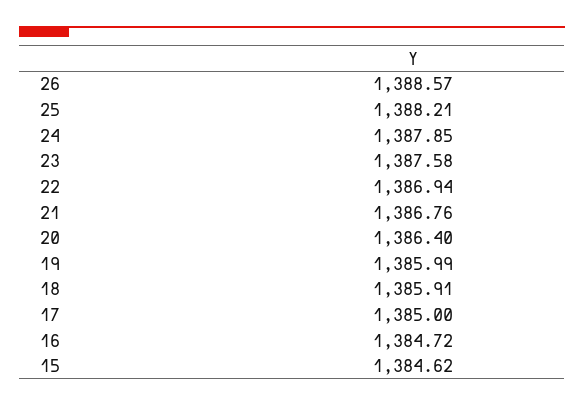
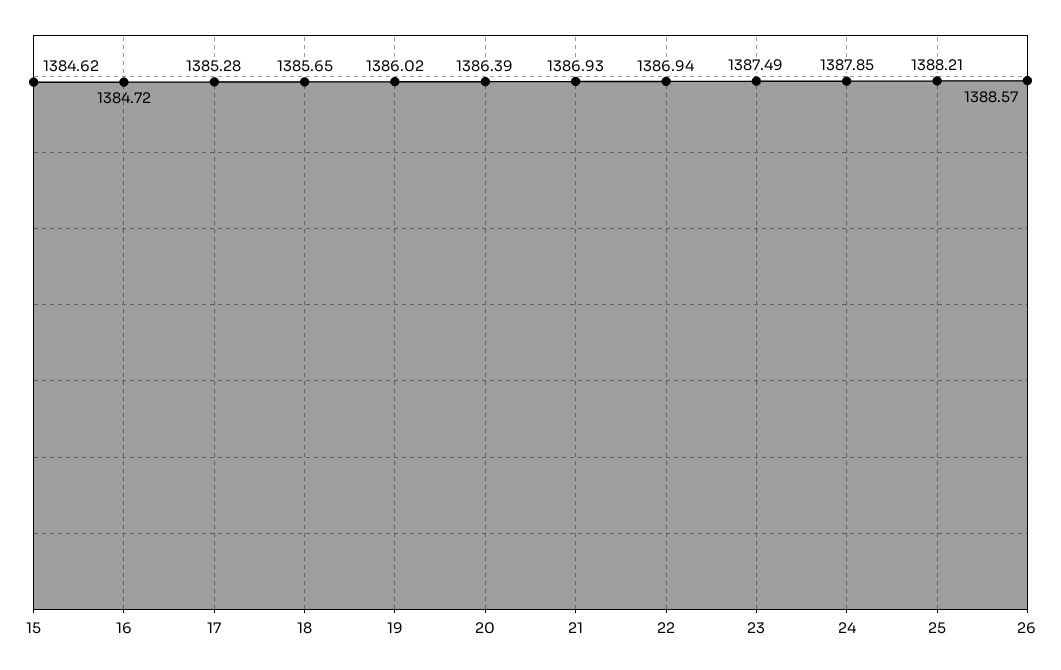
  {
    "26": 1388.57,
    "25": 1388.21,
    "24": 1387.85,
-   "23": 1387.58,
+   "23": 1387.49,
    "22": 1386.94,
-   "21": 1386.76,
+   "21": 1386.93,
-   "20": 1386.4,
+   "20": 1386.39,
-   "19": 1385.99,
+   "19": 1386.02,
-   "18": 1385.91,
+   "18": 1385.65,
-   "17": 1385,
+   "17": 1385.28,
    "16": 1384.72,
    "15": 1384.62
  }

